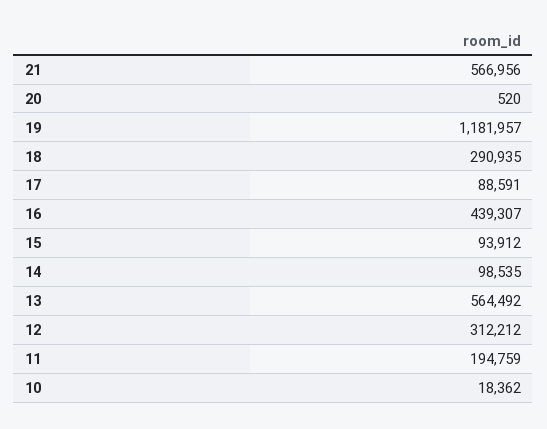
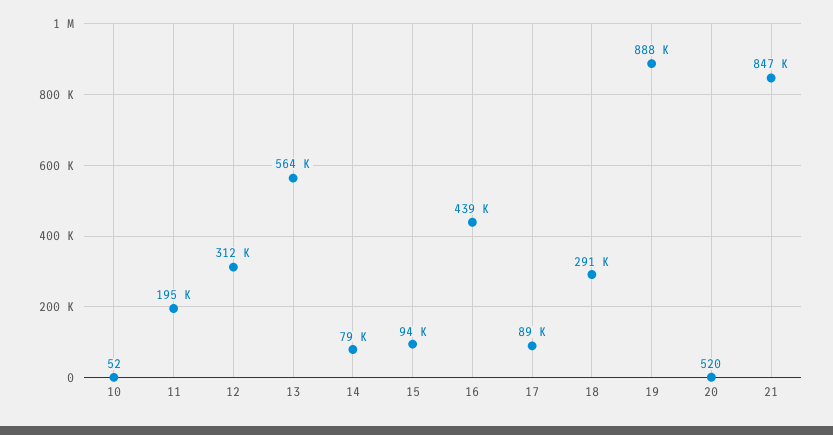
  {
-   "21": 566956,
+   "21": 847000,
    "20": 520,
-   "19": 1181957,
+   "19": 888000,
    "18": 290935,
    "17": 88591,
    "16": 439307,
    "15": 93912,
-   "14": 98535,
+   "14": 79000,
    "13": 564492,
    "12": 312212,
    "11": 194759,
-   "10": 18362
+   "10": 52
  }

